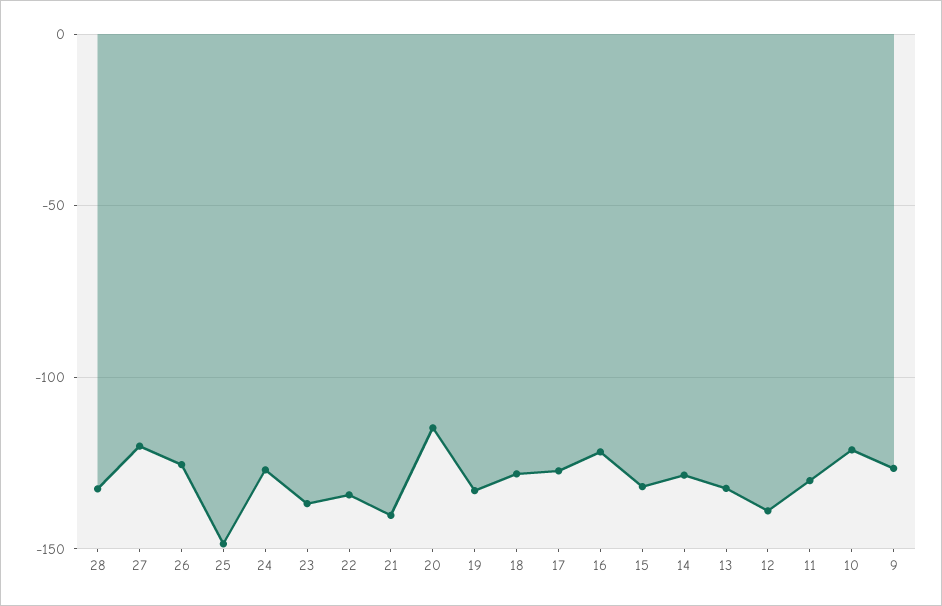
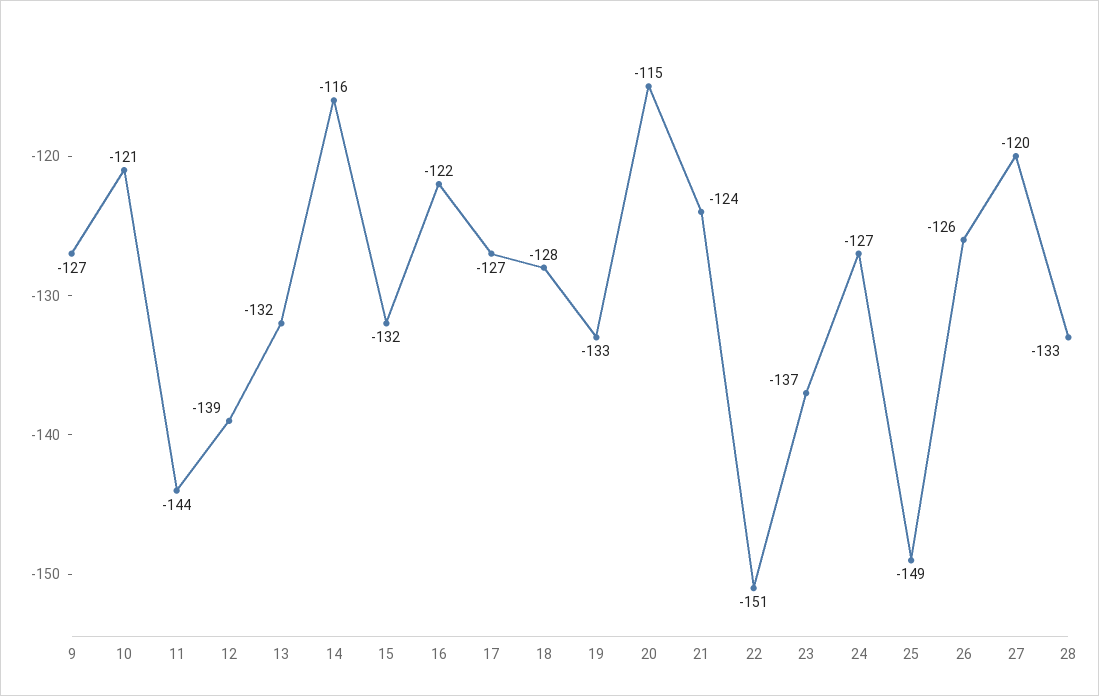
  {
    "28": -133,
    "27": -120,
    "26": -126,
    "25": -149,
    "24": -127,
    "23": -137,
-   "22": -135,
+   "22": -151,
-   "21": -140,
+   "21": -124,
    "20": -115,
    "19": -133,
    "18": -128,
    "17": -127,
    "16": -122,
    "15": -132,
-   "14": -130,
+   "14": -116,
    "13": -132,
    "12": -139,
-   "11": -130,
+   "11": -144,
    "10": -121,
    "9": -127
  }

